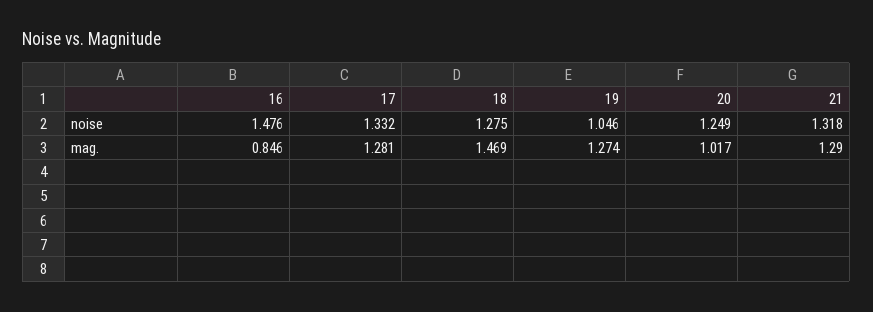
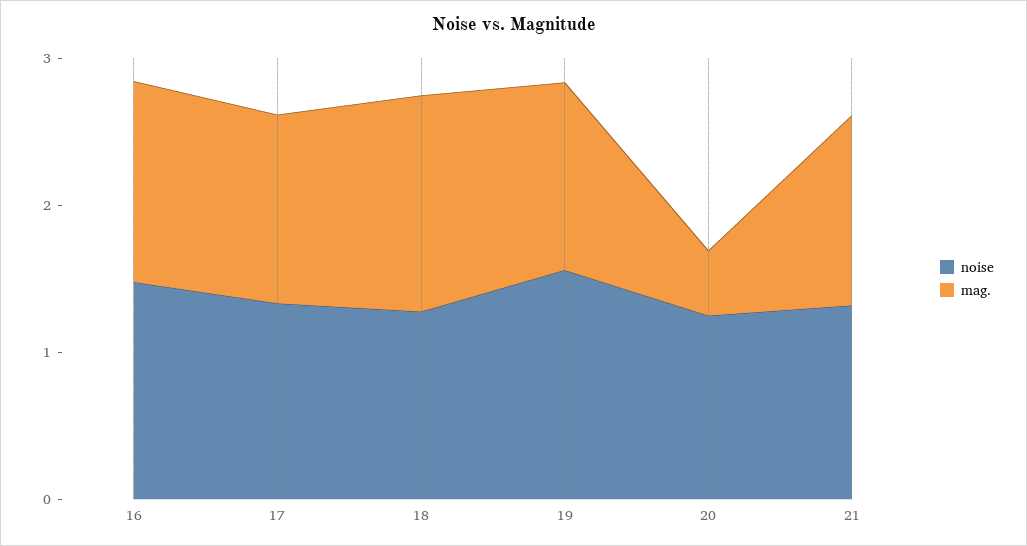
  {
    "noise": {
      "16": 1.476,
      "17": 1.332,
      "18": 1.275,
-     "19": 1.046,
+     "19": 1.6,
      "20": 1.249,
      "21": 1.318
    },
    "mag.": {
-     "16": 0.846,
+     "16": 1.4,
      "17": 1.281,
      "18": 1.469,
      "19": 1.274,
-     "20": 1.017,
+     "20": 0.4,
      "21": 1.29
    }
  }

